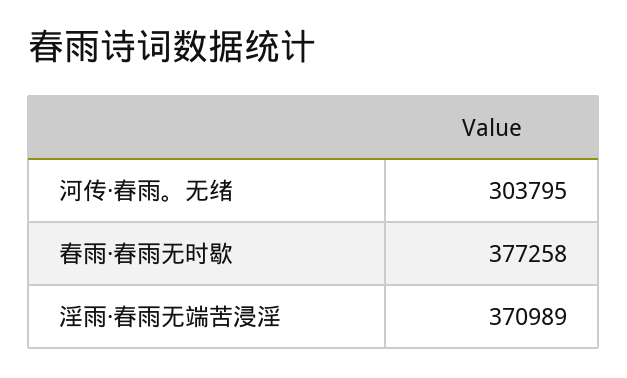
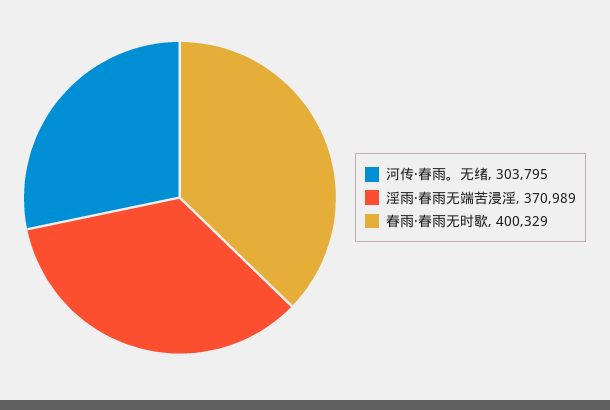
  {
    "河传·春雨。无绪": 303795,
-   "春雨·春雨无时歇": 377258,
+   "春雨·春雨无时歇": 400329,
    "淫雨·春雨无端苦浸淫": 370989
  }

